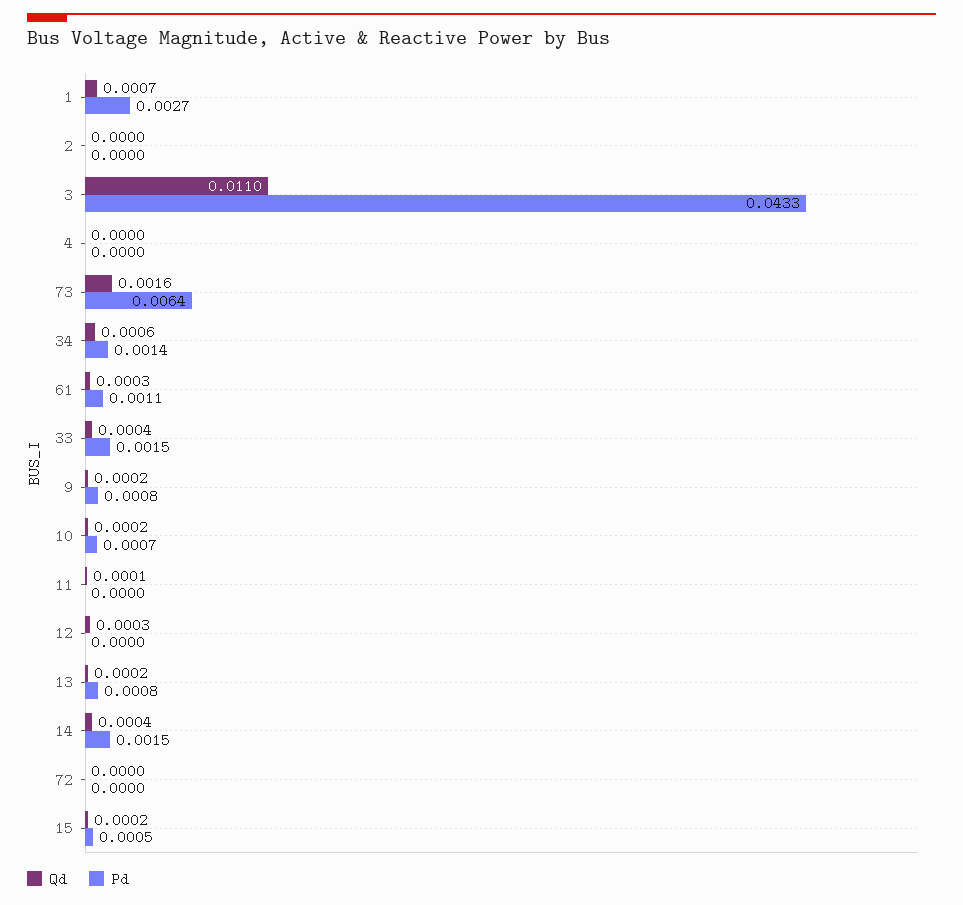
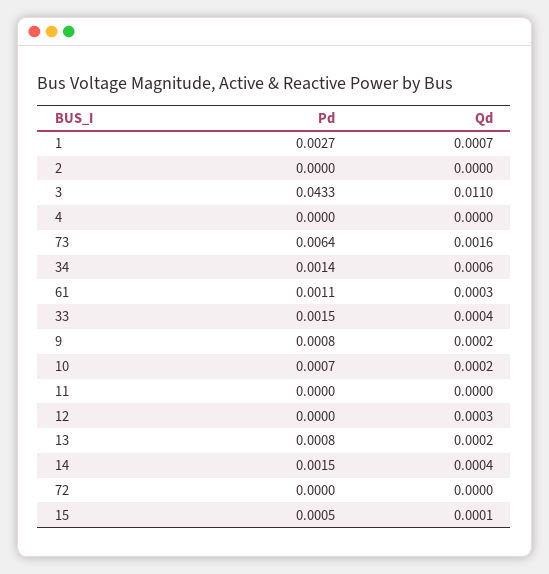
  {
    "Qd": {
      "1": 0.0007,
      "2": 0,
      "3": 0.011,
      "4": 0,
      "73": 0.0016,
      "34": 0.0006,
      "61": 0.0003,
      "33": 0.0004,
      "9": 0.0002,
      "10": 0.0002,
-     "11": 0.0001,
+     "11": 0,
      "12": 0.0003,
      "13": 0.0002,
      "14": 0.0004,
      "72": 0,
-     "15": 0.0002
+     "15": 0.0001
    },
    "Pd": {
      "1": 0.0027,
      "2": 0,
      "3": 0.0433,
      "4": 0,
      "73": 0.0064,
      "34": 0.0014,
      "61": 0.0011,
      "33": 0.0015,
      "9": 0.0008,
      "10": 0.0007,
      "11": 0,
      "12": 0,
      "13": 0.0008,
      "14": 0.0015,
      "72": 0,
      "15": 0.0005
    }
  }

